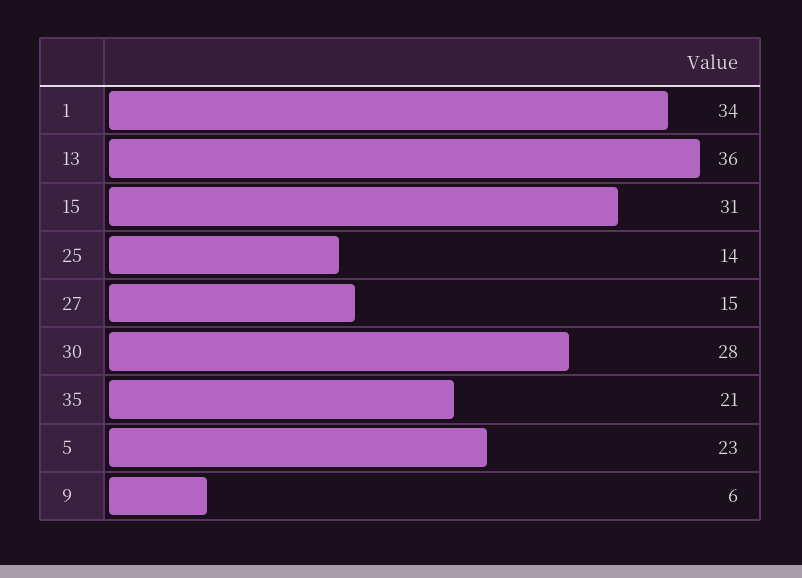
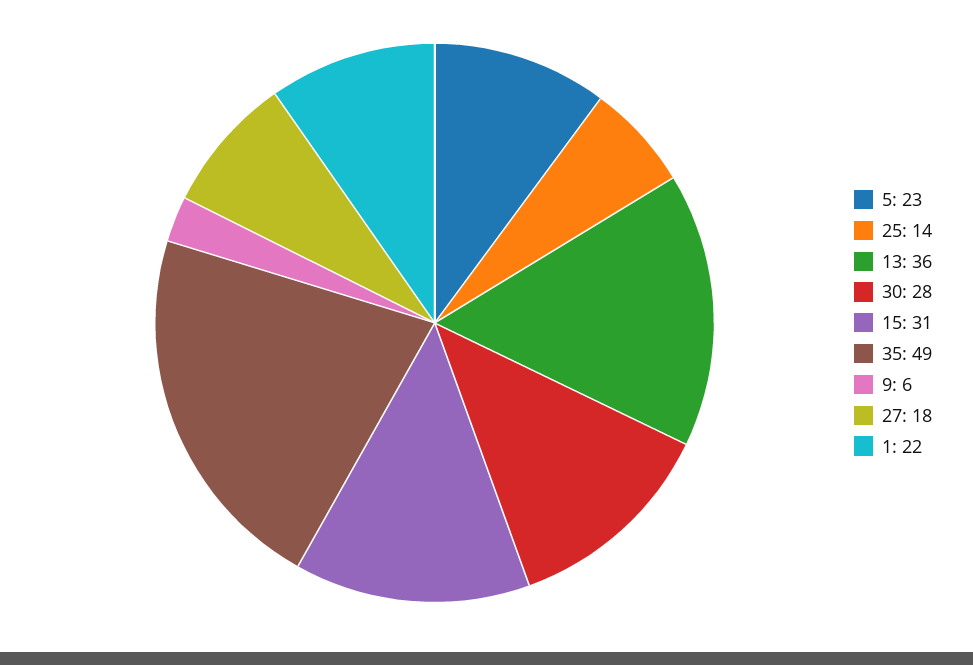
  {
-   "1": 34,
+   "1": 22,
    "13": 36,
    "15": 31,
    "25": 14,
-   "27": 15,
+   "27": 18,
    "30": 28,
-   "35": 21,
+   "35": 49,
    "5": 23,
    "9": 6
  }

